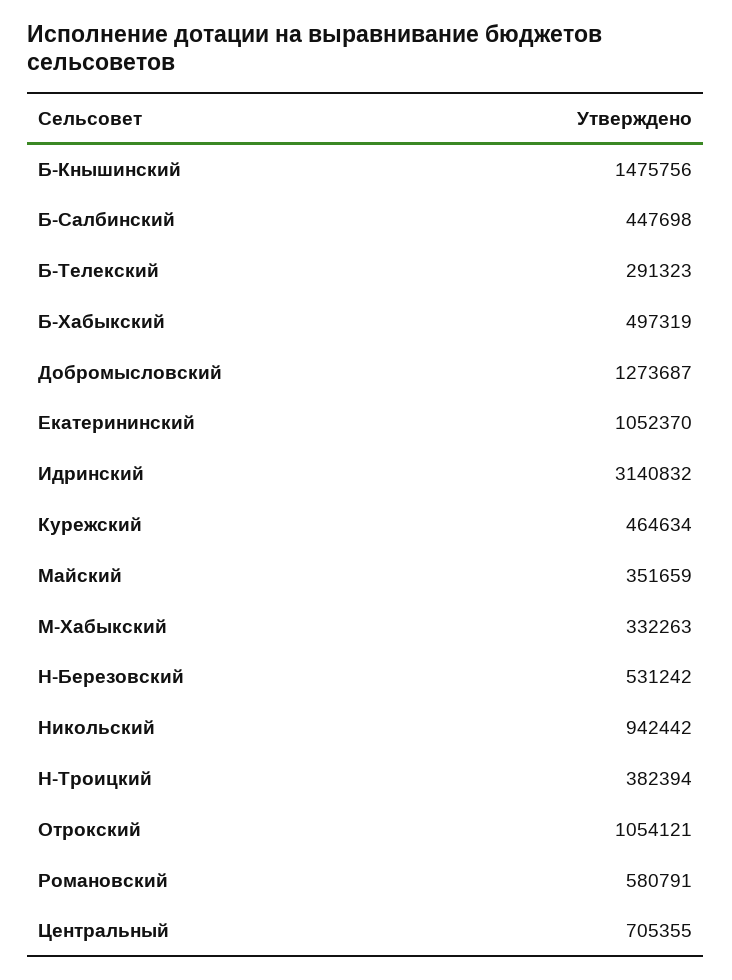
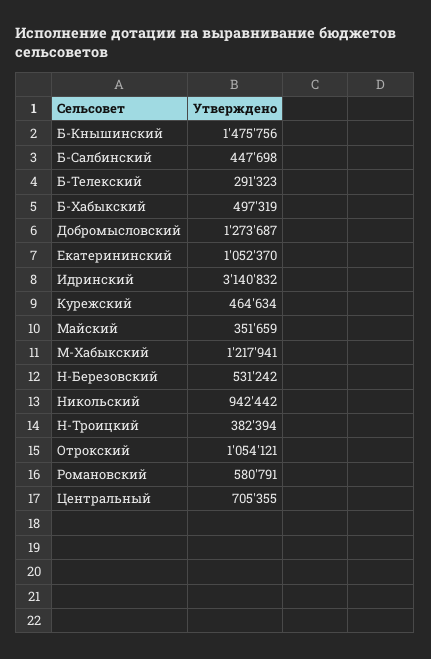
  {
    "Б-Кнышинский": 1475756,
    "Б-Салбинский": 447698,
    "Б-Телекский": 291323,
    "Б-Хабыкский": 497319,
    "Добромысловский": 1273687,
    "Екатерининский": 1052370,
    "Идринский": 3140832,
    "Курежский": 464634,
    "Майский": 351659,
-   "М-Хабыкский": 332263,
+   "М-Хабыкский": 1217941,
    "Н-Березовский": 531242,
    "Никольский": 942442,
    "Н-Троицкий": 382394,
    "Отрокский": 1054121,
    "Романовский": 580791,
    "Центральный": 705355
  }

